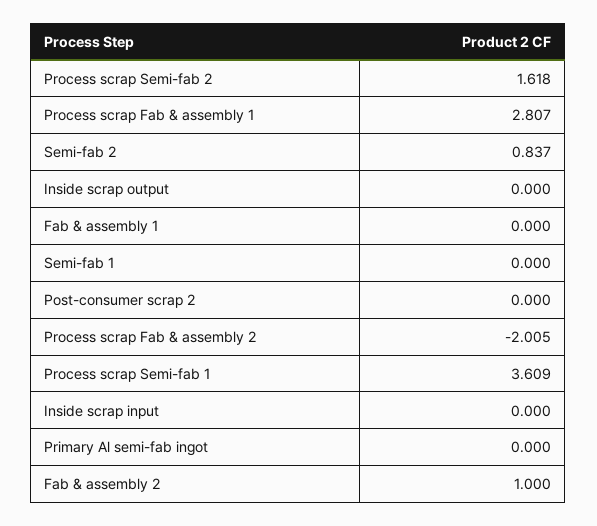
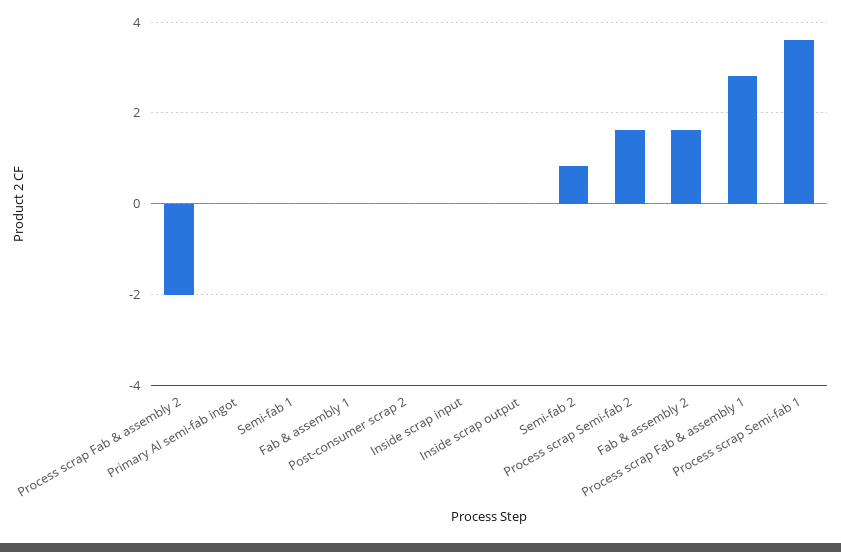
  {
    "Process scrap Semi-fab 2": 1.618,
    "Process scrap Fab & assembly 1": 2.807,
    "Semi-fab 2": 0.837,
    "Inside scrap output": 0,
    "Fab & assembly 1": 0,
    "Semi-fab 1": 0,
    "Post-consumer scrap 2": 0,
    "Process scrap Fab & assembly 2": -2.005,
    "Process scrap Semi-fab 1": 3.609,
    "Inside scrap input": 0,
    "Primary Al semi-fab ingot": 0,
-   "Fab & assembly 2": 1
+   "Fab & assembly 2": 1.6
  }

